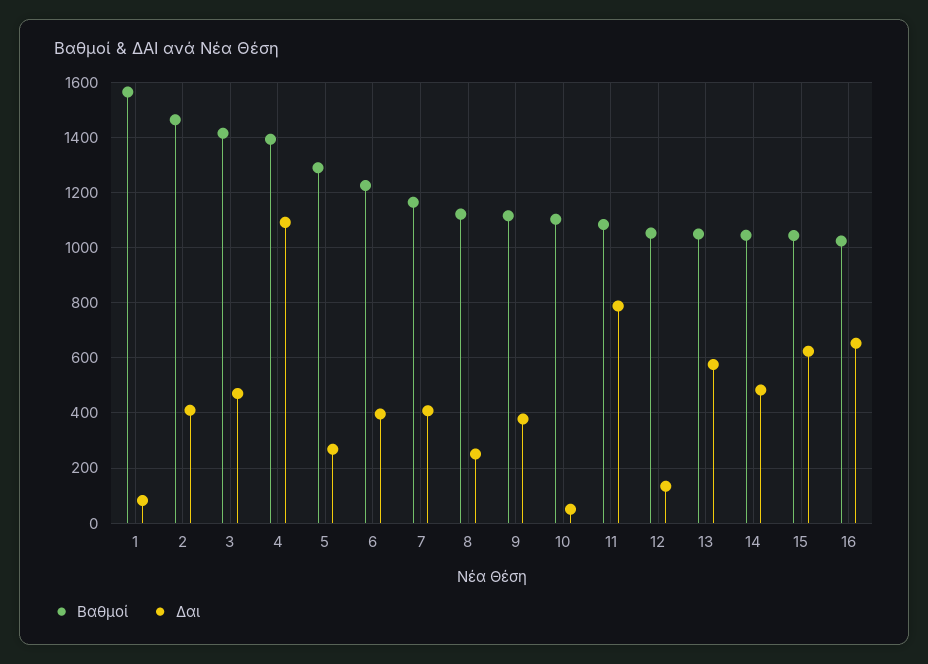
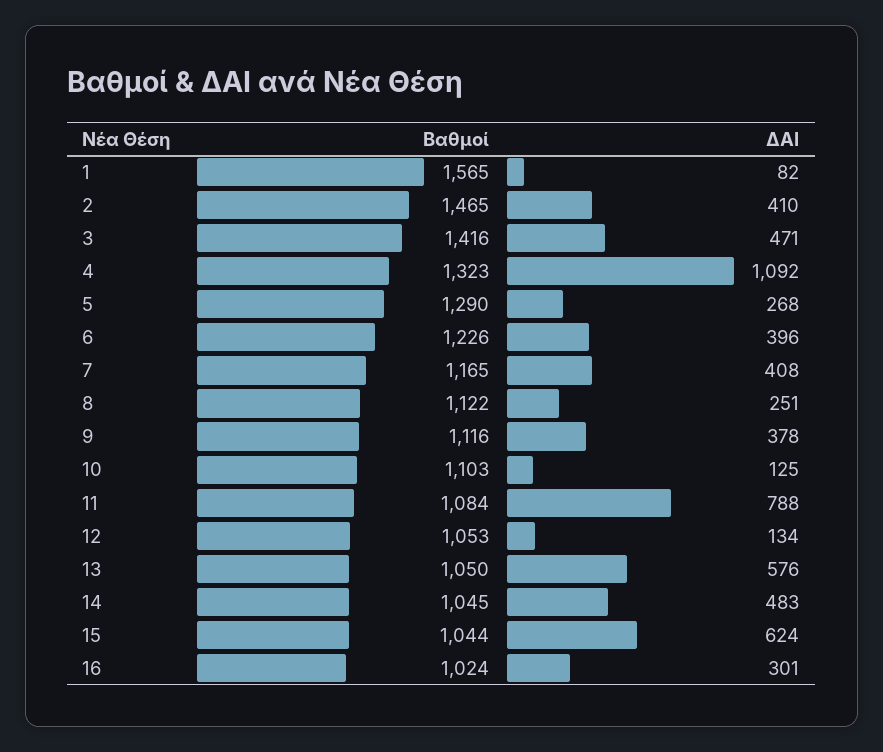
  {
    "Βαθμοί": {
      "1": 1565,
      "2": 1465,
      "3": 1416,
-     "4": 1400,
+     "4": 1323,
      "5": 1290,
      "6": 1226,
      "7": 1165,
      "8": 1122,
      "9": 1116,
      "10": 1103,
      "11": 1084,
      "12": 1053,
      "13": 1050,
      "14": 1045,
      "15": 1044,
      "16": 1024
    },
    "Δαι": {
      "1": 82,
      "2": 410,
      "3": 471,
      "4": 1092,
      "5": 268,
      "6": 396,
      "7": 408,
      "8": 251,
      "9": 378,
-     "10": 50,
+     "10": 125,
      "11": 788,
      "12": 134,
      "13": 576,
      "14": 483,
      "15": 624,
-     "16": 650
+     "16": 301
    }
  }

